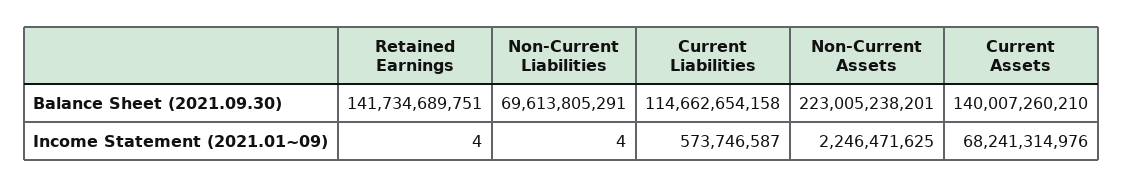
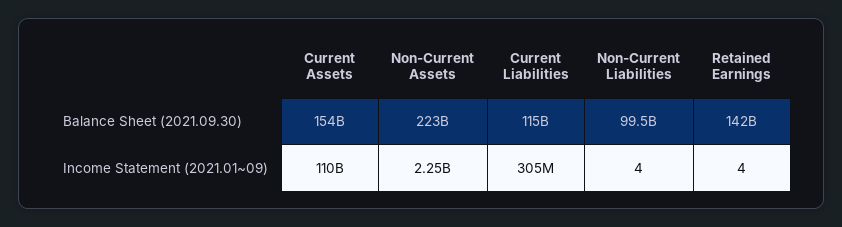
  {
    "Retained Earnings": {
      "Balance Sheet (2021.09.30)": 141734689751,
      "Income Statement (2021.01~09)": 4
    },
    "Non-Current Liabilities": {
-     "Balance Sheet (2021.09.30)": 69613805291,
+     "Balance Sheet (2021.09.30)": 99500000000,
      "Income Statement (2021.01~09)": 4
    },
    "Current Liabilities": {
      "Balance Sheet (2021.09.30)": 114662654158,
-     "Income Statement (2021.01~09)": 573746587
+     "Income Statement (2021.01~09)": 305000000
    },
    "Non-Current Assets": {
      "Balance Sheet (2021.09.30)": 223005238201,
      "Income Statement (2021.01~09)": 2246471625
    },
    "Current Assets": {
-     "Balance Sheet (2021.09.30)": 140007260210,
+     "Balance Sheet (2021.09.30)": 154000000000,
-     "Income Statement (2021.01~09)": 68241314976
+     "Income Statement (2021.01~09)": 110000000000
    }
  }

